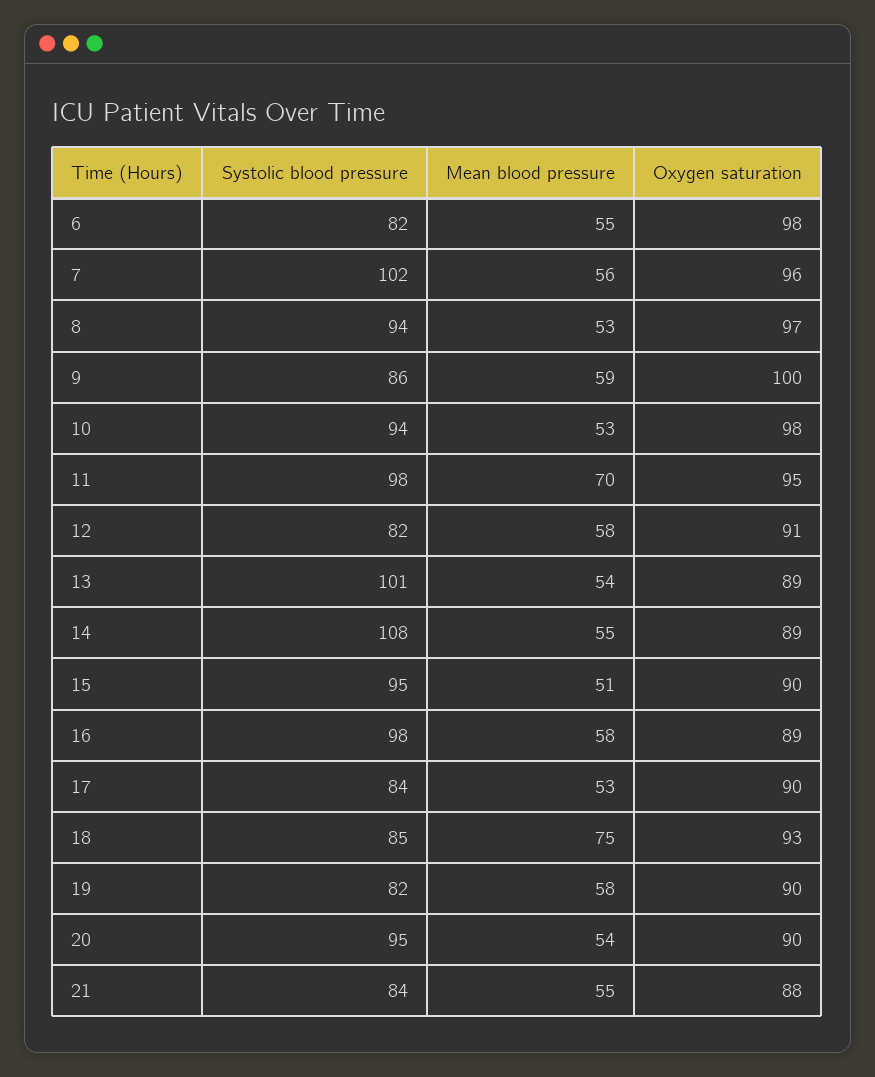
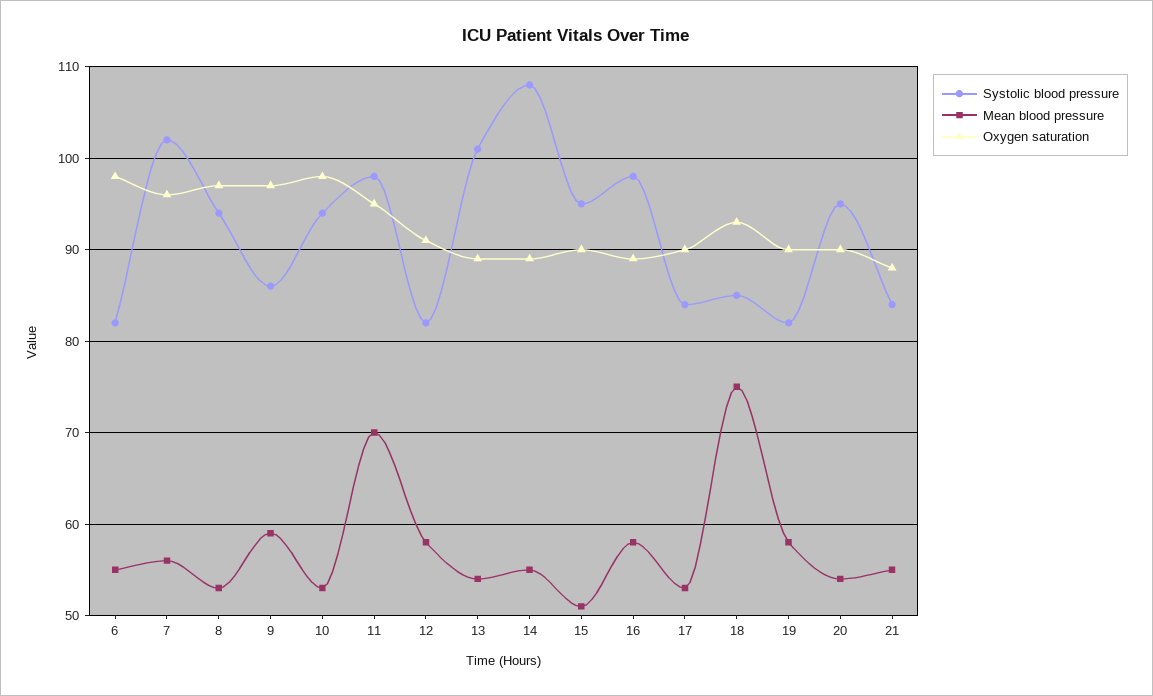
  {
    "Systolic blood pressure": {
      "6": 82,
      "7": 102,
      "8": 94,
      "9": 86,
      "10": 94,
      "11": 98,
      "12": 82,
      "13": 101,
      "14": 108,
      "15": 95,
      "16": 98,
      "17": 84,
      "18": 85,
      "19": 82,
      "20": 95,
      "21": 84
    },
    "Mean blood pressure": {
      "6": 55,
      "7": 56,
      "8": 53,
      "9": 59,
      "10": 53,
      "11": 70,
      "12": 58,
      "13": 54,
      "14": 55,
      "15": 51,
      "16": 58,
      "17": 53,
      "18": 75,
      "19": 58,
      "20": 54,
      "21": 55
    },
    "Oxygen saturation": {
      "6": 98,
      "7": 96,
      "8": 97,
-     "9": 100,
+     "9": 97,
      "10": 98,
      "11": 95,
      "12": 91,
      "13": 89,
      "14": 89,
      "15": 90,
      "16": 89,
      "17": 90,
      "18": 93,
      "19": 90,
      "20": 90,
      "21": 88
    }
  }

